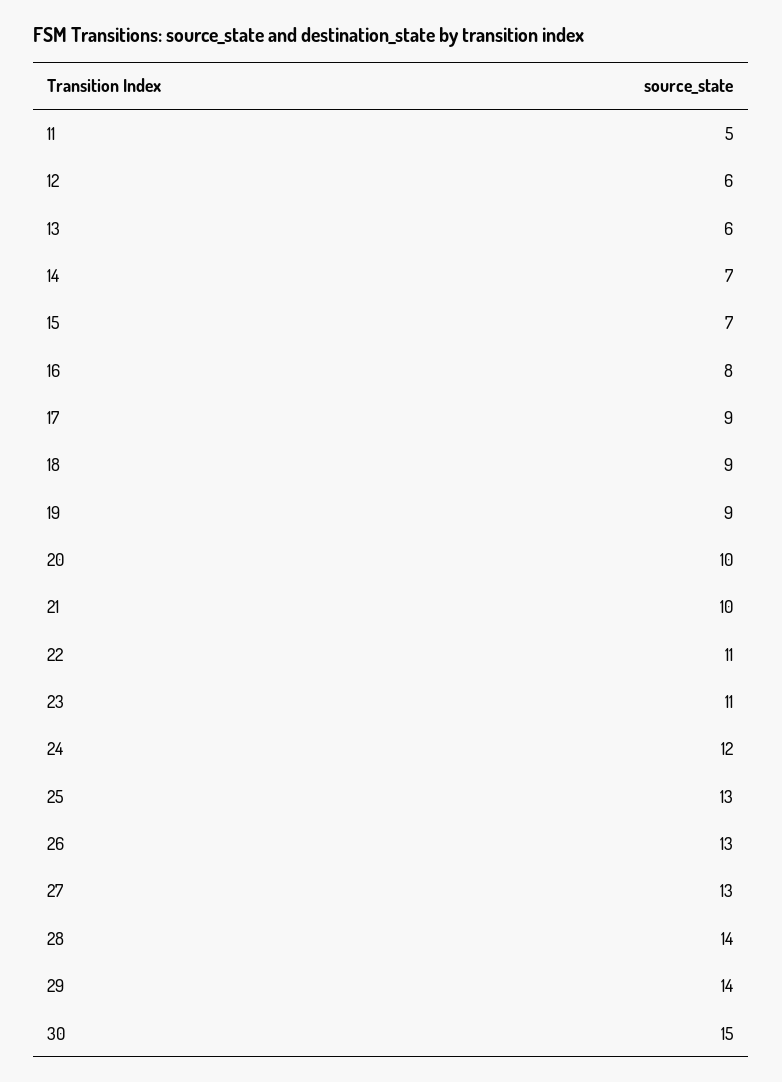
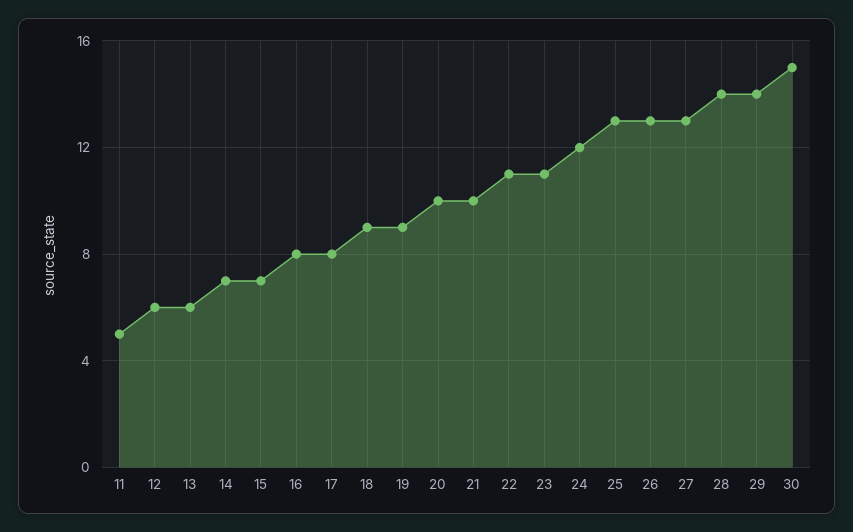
  {
    "11": 5,
    "12": 6,
    "13": 6,
    "14": 7,
    "15": 7,
    "16": 8,
-   "17": 9,
+   "17": 8,
    "18": 9,
    "19": 9,
    "20": 10,
    "21": 10,
    "22": 11,
    "23": 11,
    "24": 12,
    "25": 13,
    "26": 13,
    "27": 13,
    "28": 14,
    "29": 14,
    "30": 15
  }

